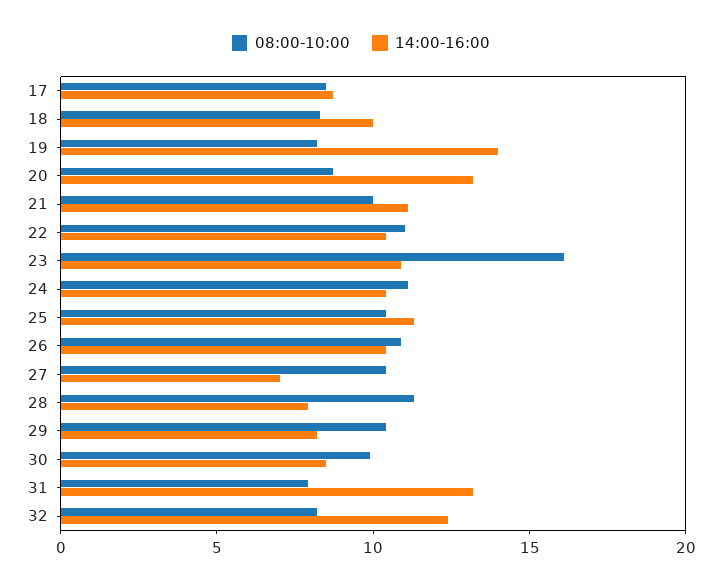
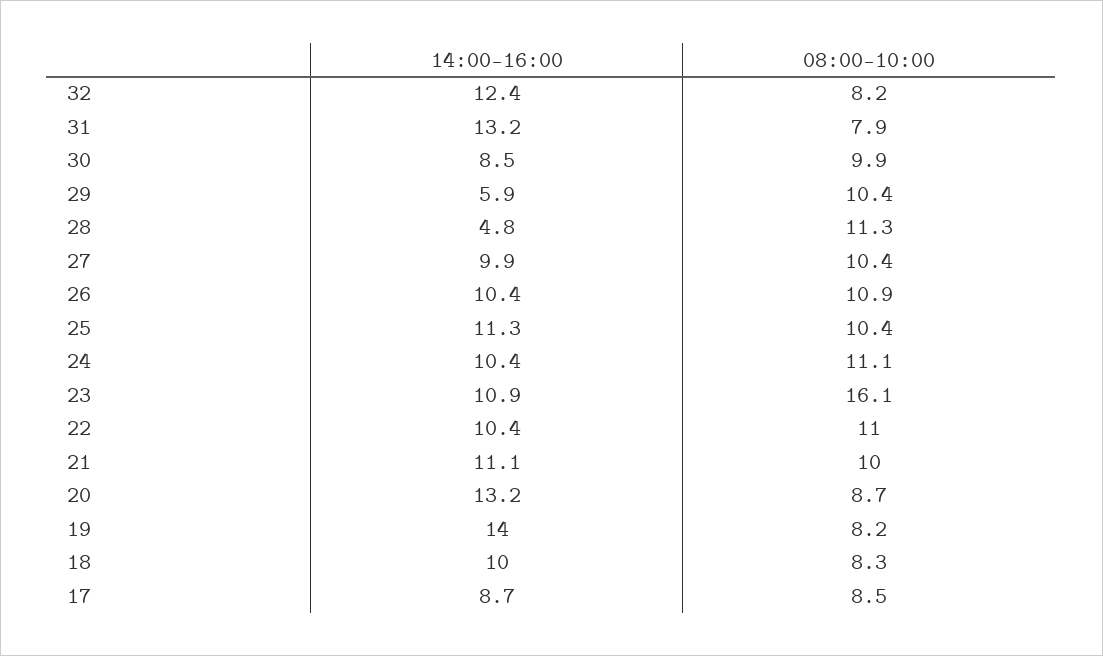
  {
    "08:00-10:00": {
      "17": 8.5,
      "18": 8.3,
      "19": 8.2,
      "20": 8.7,
      "21": 10,
      "22": 11,
      "23": 16.1,
      "24": 11.1,
      "25": 10.4,
      "26": 10.9,
      "27": 10.4,
      "28": 11.3,
      "29": 10.4,
      "30": 9.9,
      "31": 7.9,
      "32": 8.2
    },
    "14:00-16:00": {
      "17": 8.7,
      "18": 10,
      "19": 14,
      "20": 13.2,
      "21": 11.1,
      "22": 10.4,
      "23": 10.9,
      "24": 10.4,
      "25": 11.3,
      "26": 10.4,
-     "27": 7,
+     "27": 9.9,
-     "28": 8,
+     "28": 4.8,
-     "29": 8,
+     "29": 5.9,
      "30": 8.5,
      "31": 13.2,
      "32": 12.4
    }
  }

